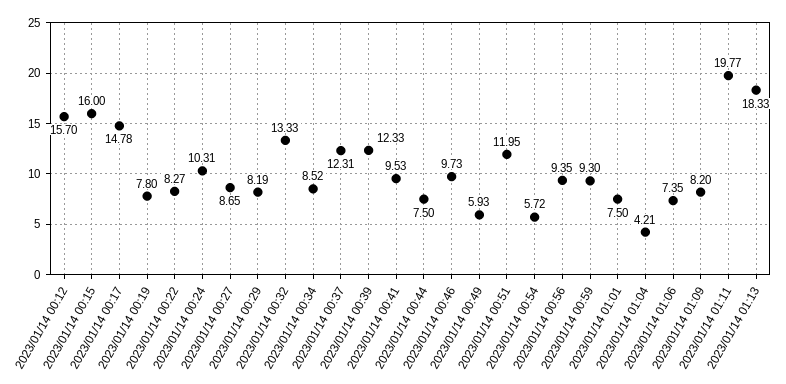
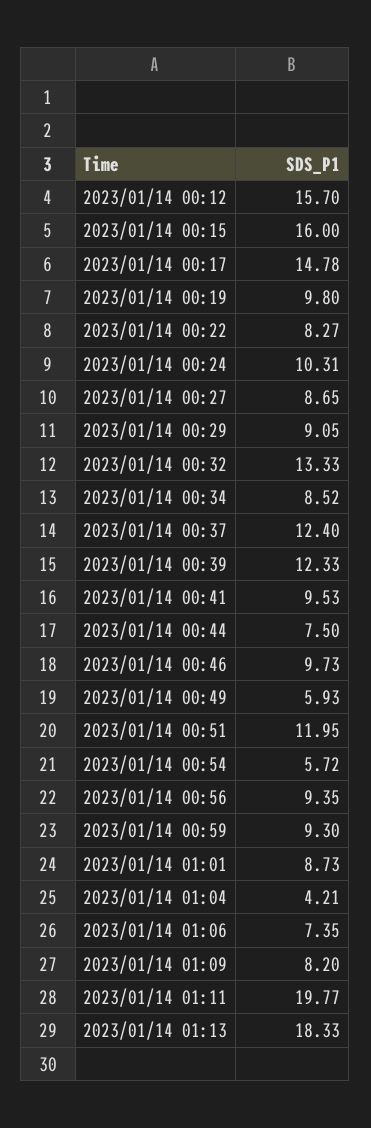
  {
    "2023/01/14 00:12": 15.7,
    "2023/01/14 00:15": 16,
    "2023/01/14 00:17": 14.78,
-   "2023/01/14 00:19": 7.8,
+   "2023/01/14 00:19": 9.8,
    "2023/01/14 00:22": 8.27,
    "2023/01/14 00:24": 10.31,
    "2023/01/14 00:27": 8.65,
-   "2023/01/14 00:29": 8.19,
+   "2023/01/14 00:29": 9.05,
    "2023/01/14 00:32": 13.33,
    "2023/01/14 00:34": 8.52,
-   "2023/01/14 00:37": 12.31,
+   "2023/01/14 00:37": 12.4,
    "2023/01/14 00:39": 12.33,
    "2023/01/14 00:41": 9.53,
    "2023/01/14 00:44": 7.5,
    "2023/01/14 00:46": 9.73,
    "2023/01/14 00:49": 5.93,
    "2023/01/14 00:51": 11.95,
    "2023/01/14 00:54": 5.72,
    "2023/01/14 00:56": 9.35,
    "2023/01/14 00:59": 9.3,
-   "2023/01/14 01:01": 7.5,
+   "2023/01/14 01:01": 8.73,
    "2023/01/14 01:04": 4.21,
    "2023/01/14 01:06": 7.35,
    "2023/01/14 01:09": 8.2,
    "2023/01/14 01:11": 19.77,
    "2023/01/14 01:13": 18.33
  }

